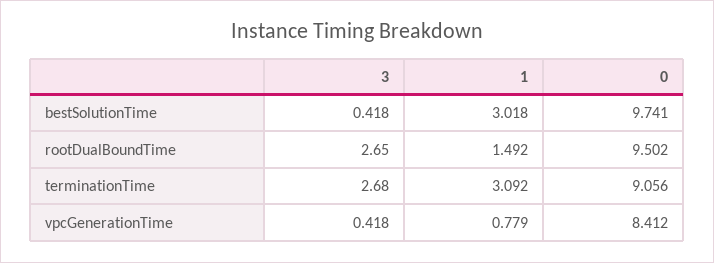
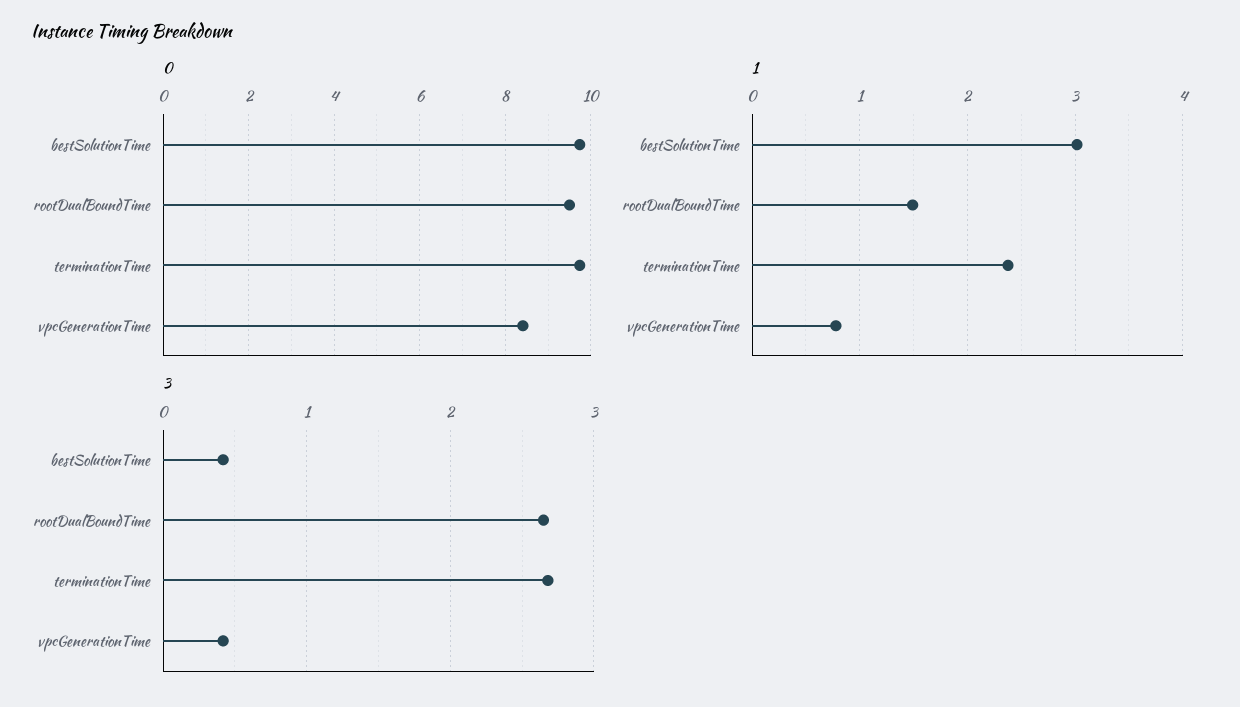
  {
    "3": {
      "bestSolutionTime": 0.418,
      "rootDualBoundTime": 2.65,
      "terminationTime": 2.68,
      "vpcGenerationTime": 0.418
    },
    "1": {
      "bestSolutionTime": 3.018,
      "rootDualBoundTime": 1.492,
-     "terminationTime": 3.092,
+     "terminationTime": 2.4,
      "vpcGenerationTime": 0.779
    },
    "0": {
      "bestSolutionTime": 9.741,
      "rootDualBoundTime": 9.502,
-     "terminationTime": 9.056,
+     "terminationTime": 9.8,
      "vpcGenerationTime": 8.412
    }
  }

